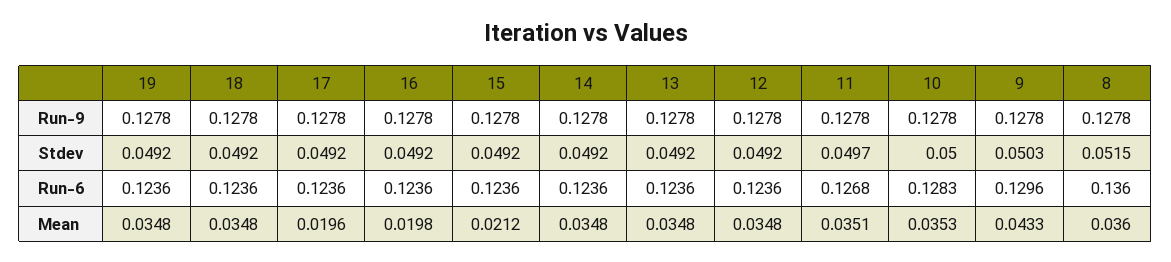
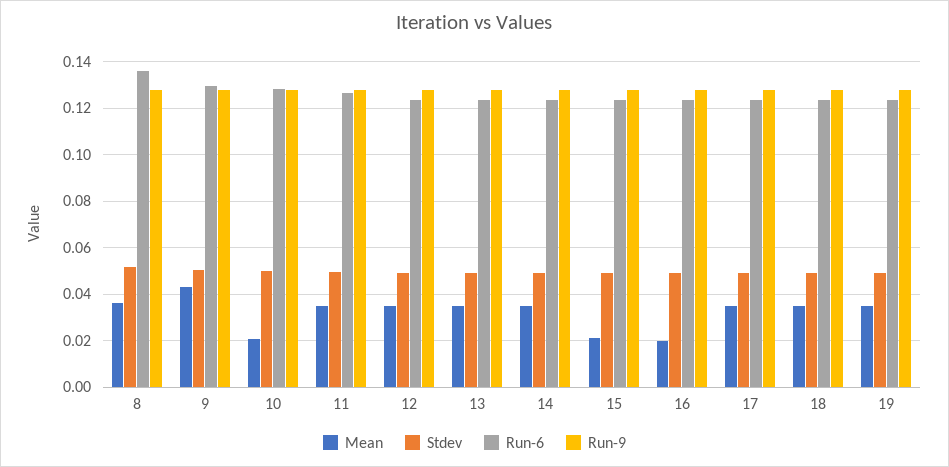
  {
    "Run-9": {
      "19": 0.1278,
      "18": 0.1278,
      "17": 0.1278,
      "16": 0.1278,
      "15": 0.1278,
      "14": 0.1278,
      "13": 0.1278,
      "12": 0.1278,
      "11": 0.1278,
      "10": 0.1278,
      "9": 0.1278,
      "8": 0.1278
    },
    "Stdev": {
      "19": 0.0492,
      "18": 0.0492,
      "17": 0.0492,
      "16": 0.0492,
      "15": 0.0492,
      "14": 0.0492,
      "13": 0.0492,
      "12": 0.0492,
      "11": 0.0497,
      "10": 0.05,
      "9": 0.0503,
      "8": 0.0515
    },
    "Run-6": {
      "19": 0.1236,
      "18": 0.1236,
      "17": 0.1236,
      "16": 0.1236,
      "15": 0.1236,
      "14": 0.1236,
      "13": 0.1236,
      "12": 0.1236,
      "11": 0.1268,
      "10": 0.1283,
      "9": 0.1296,
      "8": 0.136
    },
    "Mean": {
      "19": 0.0348,
      "18": 0.0348,
-     "17": 0.0196,
+     "17": 0.035,
      "16": 0.0198,
      "15": 0.0212,
      "14": 0.0348,
      "13": 0.0348,
      "12": 0.0348,
      "11": 0.0351,
-     "10": 0.0353,
+     "10": 0.02,
      "9": 0.0433,
      "8": 0.036
    }
  }

